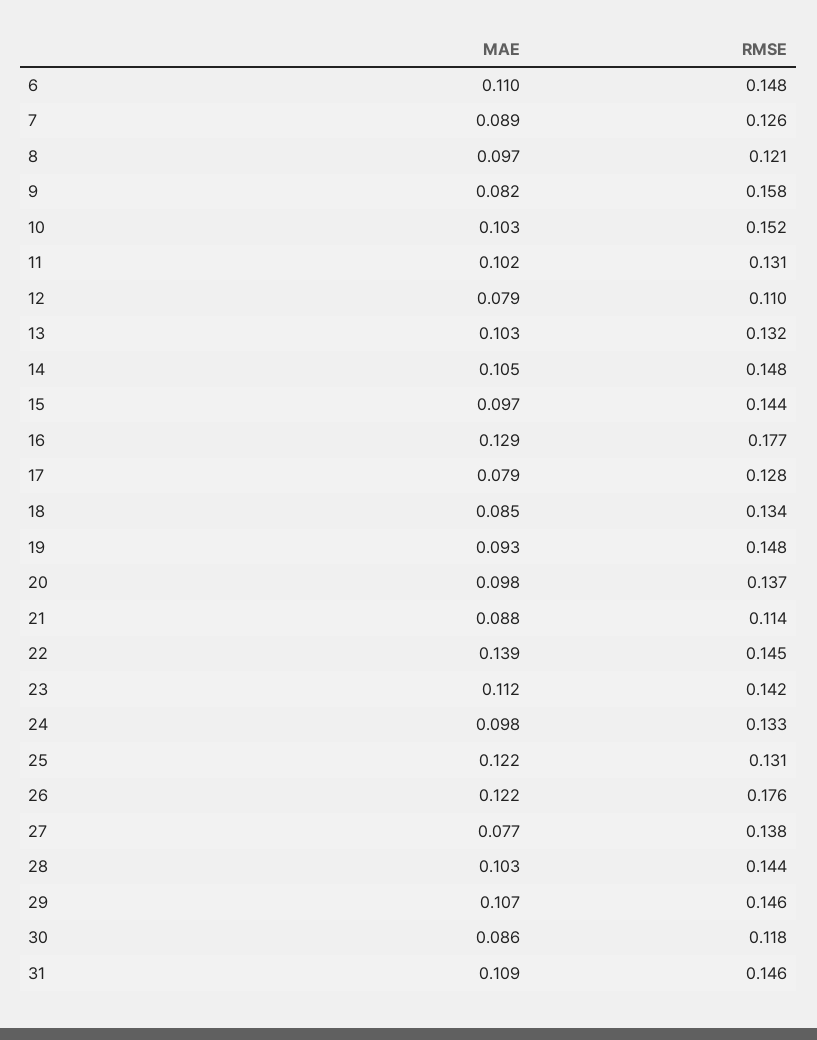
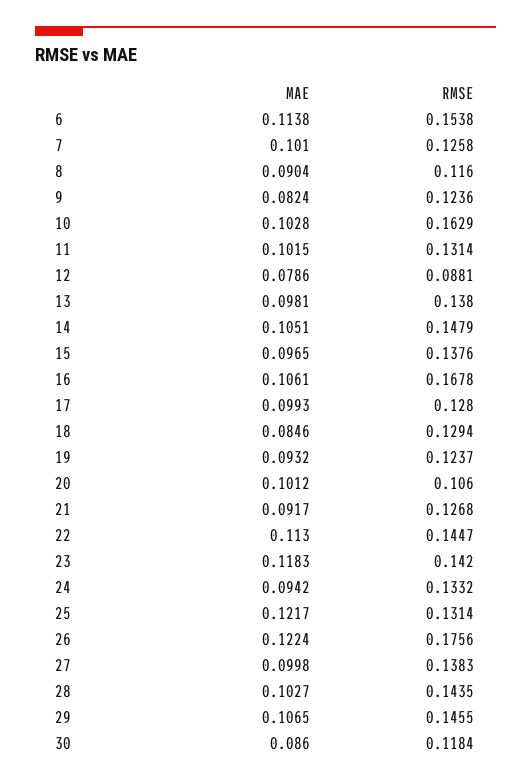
  {
    "MAE": {
-     "6": 0.11,
+     "6": 0.1138,
-     "7": 0.089,
+     "7": 0.101,
-     "8": 0.097,
+     "8": 0.0904,
      "9": 0.0824,
      "10": 0.1028,
      "11": 0.1015,
      "12": 0.0786,
-     "13": 0.103,
+     "13": 0.0981,
      "14": 0.1051,
      "15": 0.0965,
-     "16": 0.129,
+     "16": 0.1061,
-     "17": 0.079,
+     "17": 0.0993,
      "18": 0.0846,
      "19": 0.0932,
-     "20": 0.098,
+     "20": 0.1012,
-     "21": 0.088,
+     "21": 0.0917,
-     "22": 0.139,
+     "22": 0.113,
-     "23": 0.112,
+     "23": 0.1183,
-     "24": 0.098,
+     "24": 0.0942,
      "25": 0.1217,
      "26": 0.1224,
-     "27": 0.077,
+     "27": 0.0998,
      "28": 0.1027,
      "29": 0.1065,
-     "30": 0.086,
+     "30": 0.086
-     "31": 0.109
    },
    "RMSE": {
-     "6": 0.148,
+     "6": 0.1538,
      "7": 0.1258,
-     "8": 0.121,
+     "8": 0.116,
-     "9": 0.158,
+     "9": 0.1236,
-     "10": 0.152,
+     "10": 0.1629,
      "11": 0.1314,
-     "12": 0.11,
+     "12": 0.0881,
-     "13": 0.132,
+     "13": 0.138,
      "14": 0.1479,
-     "15": 0.144,
+     "15": 0.1376,
-     "16": 0.177,
+     "16": 0.1678,
      "17": 0.128,
-     "18": 0.134,
+     "18": 0.1294,
-     "19": 0.148,
+     "19": 0.1237,
-     "20": 0.137,
+     "20": 0.106,
-     "21": 0.114,
+     "21": 0.1268,
      "22": 0.1447,
      "23": 0.142,
      "24": 0.1332,
      "25": 0.1314,
      "26": 0.1756,
      "27": 0.1383,
      "28": 0.1435,
      "29": 0.1455,
-     "30": 0.1184,
+     "30": 0.1184
-     "31": 0.146
    }
  }

